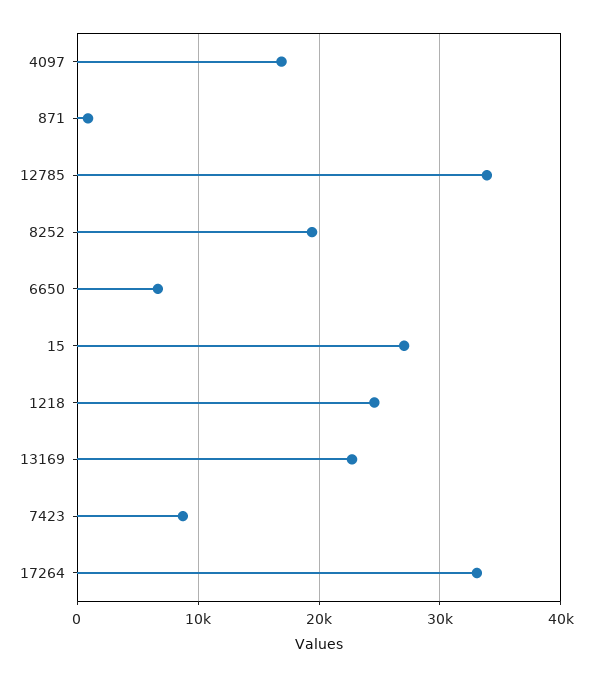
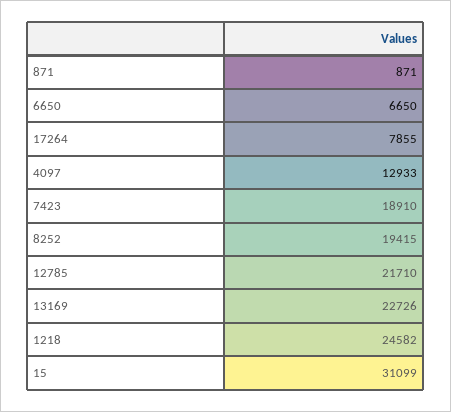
  {
-   "4097": 17000,
+   "4097": 12933,
    "871": 871,
-   "12785": 34000,
+   "12785": 21710,
    "8252": 19415,
    "6650": 6650,
-   "15": 27000,
+   "15": 31099,
    "1218": 24582,
    "13169": 22726,
-   "7423": 9000,
+   "7423": 18910,
-   "17264": 33000
+   "17264": 7855
  }

